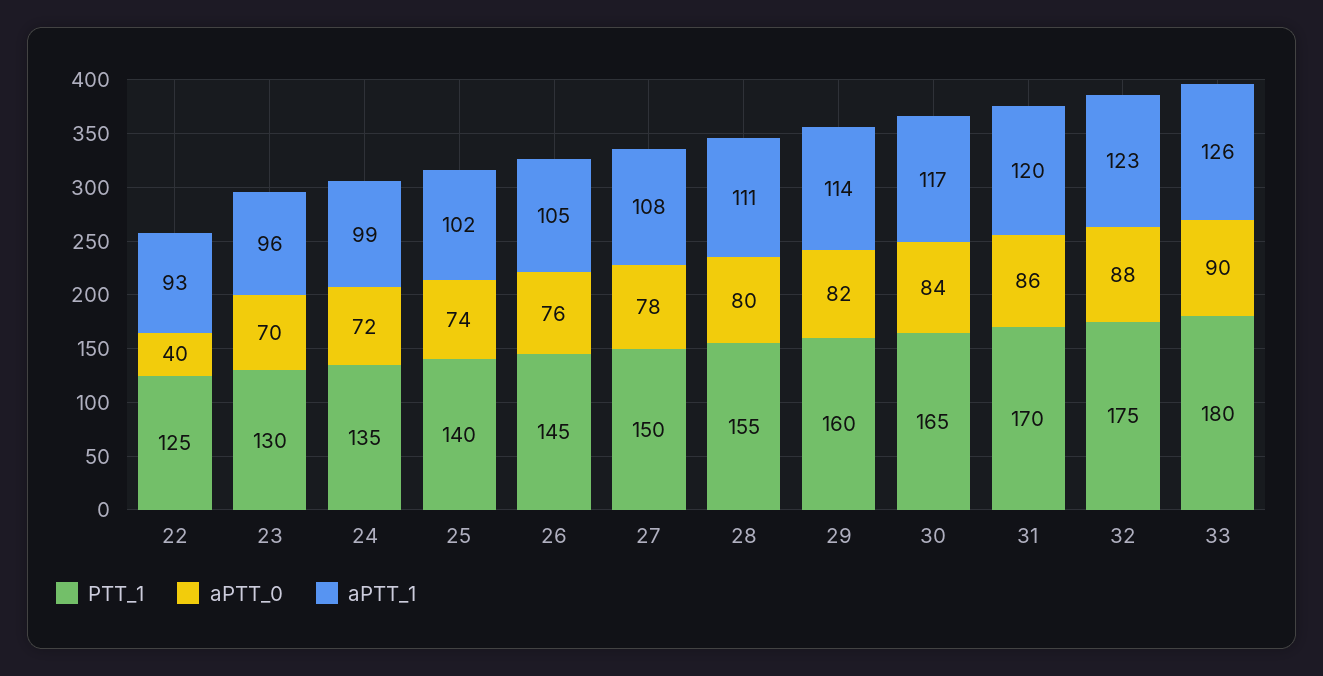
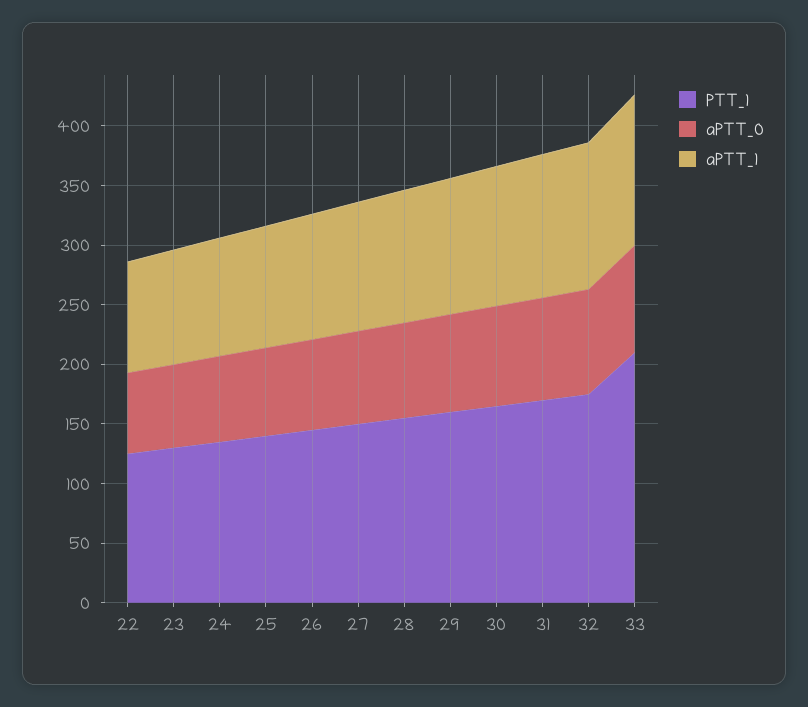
  {
    "PTT_1": {
      "22": 125,
      "23": 130,
      "24": 135,
      "25": 140,
      "26": 145,
      "27": 150,
      "28": 155,
      "29": 160,
      "30": 165,
      "31": 170,
      "32": 175,
-     "33": 180
+     "33": 210
    },
    "aPTT_0": {
-     "22": 40,
+     "22": 70,
      "23": 70,
      "24": 72,
      "25": 74,
      "26": 76,
      "27": 78,
      "28": 80,
      "29": 82,
      "30": 84,
      "31": 86,
      "32": 88,
      "33": 90
    },
    "aPTT_1": {
      "22": 93,
      "23": 96,
      "24": 99,
      "25": 102,
      "26": 105,
      "27": 108,
      "28": 111,
      "29": 114,
      "30": 117,
      "31": 120,
      "32": 123,
      "33": 126
    }
  }

